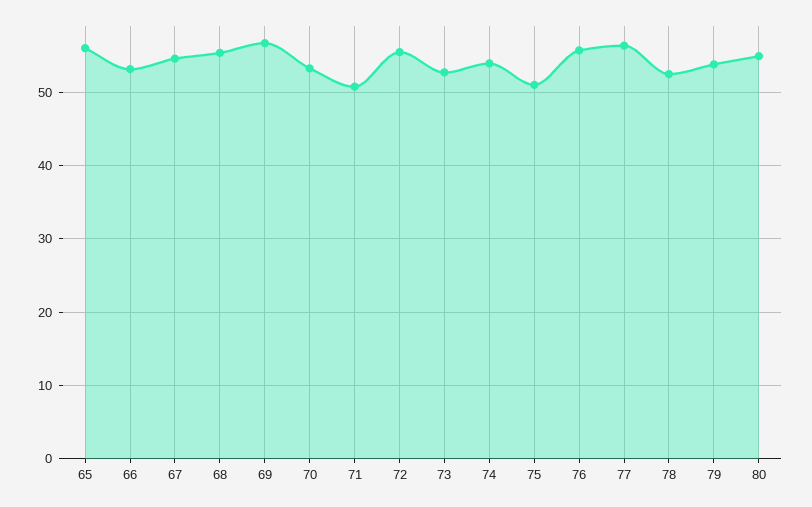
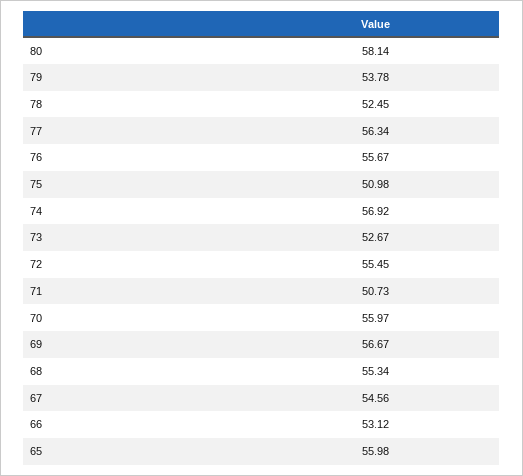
  {
    "65": 55.98,
    "66": 53.12,
    "67": 54.56,
    "68": 55.34,
    "69": 56.67,
-   "70": 53,
+   "70": 55.97,
    "71": 50.73,
    "72": 55.45,
    "73": 52.67,
-   "74": 54,
+   "74": 56.92,
    "75": 50.98,
    "76": 55.67,
    "77": 56.34,
    "78": 52.45,
    "79": 53.78,
-   "80": 55
+   "80": 58.14
  }

